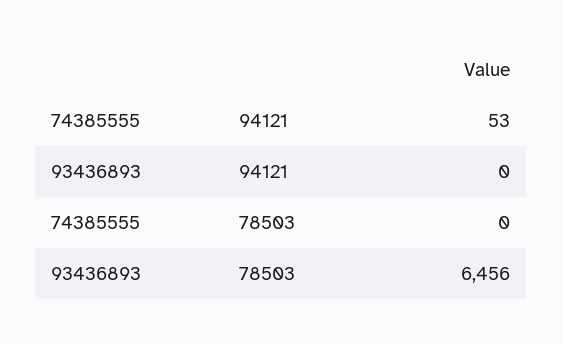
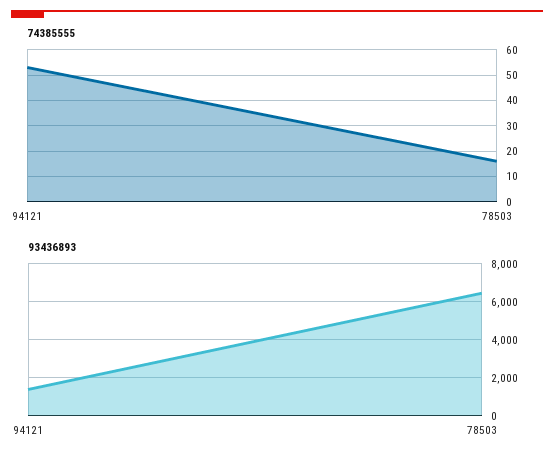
  {
    "74385555": {
      "94121": 53,
-     "78503": 0
+     "78503": 15
    },
    "93436893": {
-     "94121": 0,
+     "94121": 1500,
      "78503": 6456
    }
  }

